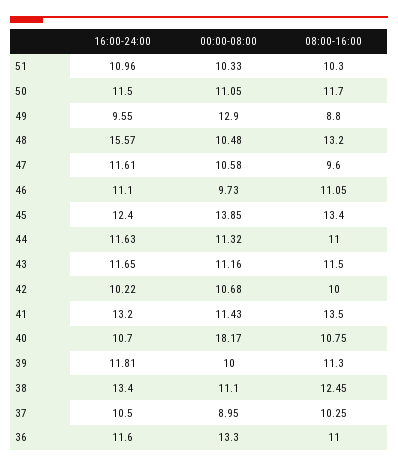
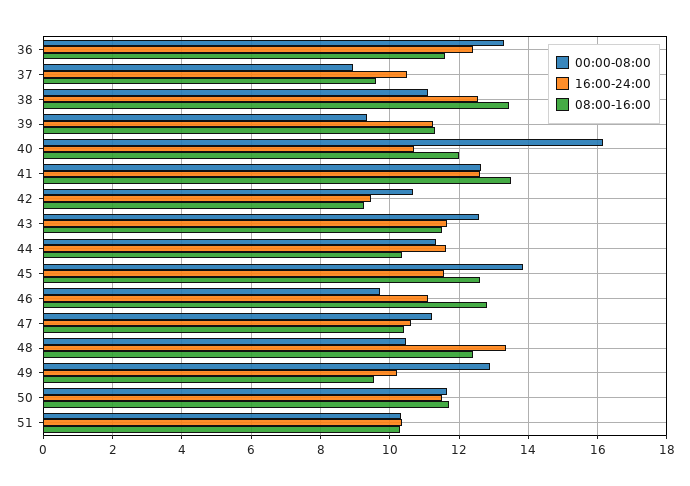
  {
    "16:00-24:00": {
-     "51": 10.96,
+     "51": 10.4,
      "50": 11.5,
-     "49": 9.55,
+     "49": 10.2,
-     "48": 15.57,
+     "48": 13.4,
-     "47": 11.61,
+     "47": 10.6,
      "46": 11.1,
-     "45": 12.4,
+     "45": 11.6,
      "44": 11.63,
      "43": 11.65,
-     "42": 10.22,
+     "42": 9.4,
-     "41": 13.2,
+     "41": 12.6,
      "40": 10.7,
-     "39": 11.81,
+     "39": 11.2,
-     "38": 13.4,
+     "38": 12.6,
      "37": 10.5,
-     "36": 11.6
+     "36": 12.4
    },
    "00:00-08:00": {
      "51": 10.33,
-     "50": 11.05,
+     "50": 11.6,
      "49": 12.9,
      "48": 10.48,
-     "47": 10.58,
+     "47": 11.2,
      "46": 9.73,
      "45": 13.85,
      "44": 11.32,
-     "43": 11.16,
+     "43": 12.6,
      "42": 10.68,
-     "41": 11.43,
+     "41": 12.6,
-     "40": 18.17,
+     "40": 16.2,
-     "39": 10,
+     "39": 9.4,
      "38": 11.1,
      "37": 8.95,
      "36": 13.3
    },
    "08:00-16:00": {
      "51": 10.3,
      "50": 11.7,
-     "49": 8.8,
+     "49": 9.6,
-     "48": 13.2,
+     "48": 12.4,
-     "47": 9.6,
+     "47": 10.4,
-     "46": 11.05,
+     "46": 12.8,
-     "45": 13.4,
+     "45": 12.6,
-     "44": 11,
+     "44": 10.4,
      "43": 11.5,
-     "42": 10,
+     "42": 9.2,
      "41": 13.5,
-     "40": 10.75,
+     "40": 12,
      "39": 11.3,
-     "38": 12.45,
+     "38": 13.4,
-     "37": 10.25,
+     "37": 9.6,
-     "36": 11
+     "36": 11.6
    }
  }

